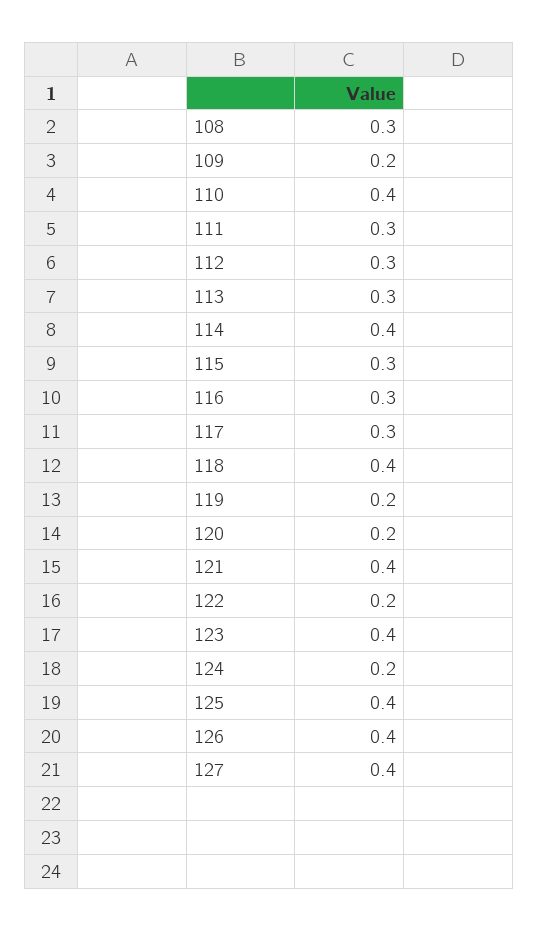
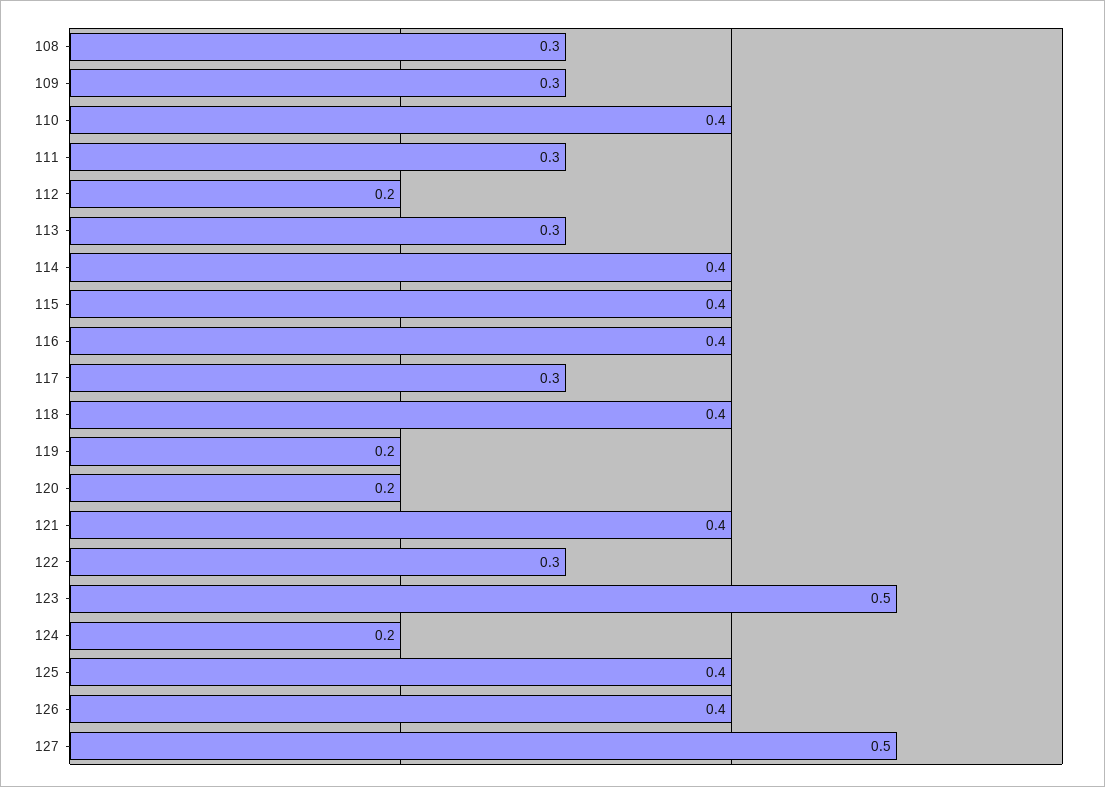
  {
    "108": 0.3,
-   "109": 0.2,
+   "109": 0.3,
    "110": 0.4,
    "111": 0.3,
-   "112": 0.3,
+   "112": 0.2,
    "113": 0.3,
    "114": 0.4,
-   "115": 0.3,
+   "115": 0.4,
-   "116": 0.3,
+   "116": 0.4,
    "117": 0.3,
    "118": 0.4,
    "119": 0.2,
    "120": 0.2,
    "121": 0.4,
-   "122": 0.2,
+   "122": 0.3,
-   "123": 0.4,
+   "123": 0.5,
    "124": 0.2,
    "125": 0.4,
    "126": 0.4,
-   "127": 0.4
+   "127": 0.5
  }

